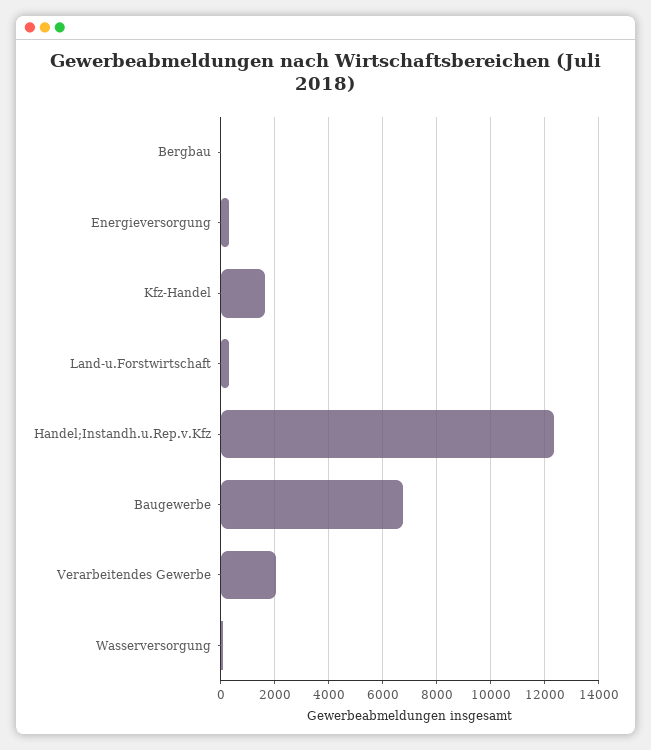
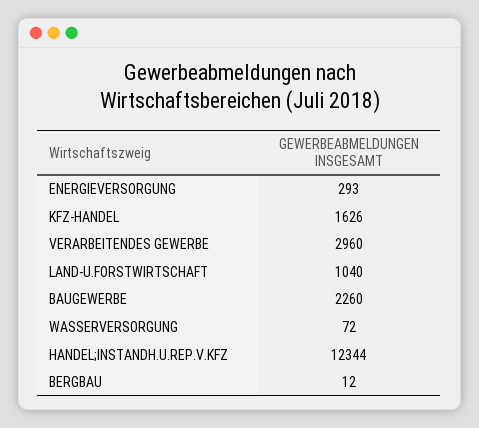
  {
    "Bergbau": 12,
    "Energieversorgung": 293,
    "Kfz-Handel": 1626,
-   "Land-u.Forstwirtschaft": 250,
+   "Land-u.Forstwirtschaft": 1040,
    "Handel;Instandh.u.Rep.v.Kfz": 12344,
-   "Baugewerbe": 6750,
+   "Baugewerbe": 2260,
-   "Verarbeitendes Gewerbe": 2000,
+   "Verarbeitendes Gewerbe": 2960,
    "Wasserversorgung": 72
  }

